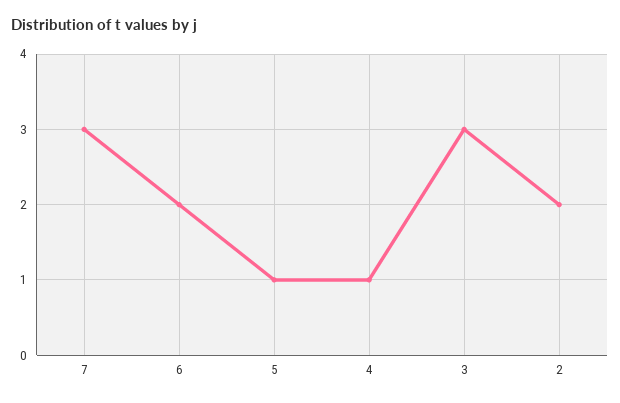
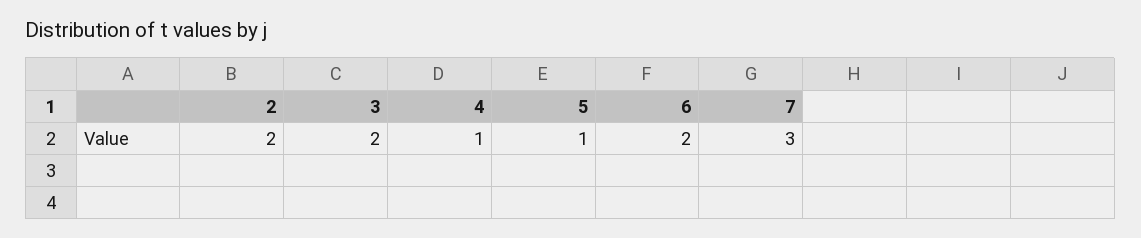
  {
    "7": 3,
    "6": 2,
    "5": 1,
    "4": 1,
-   "3": 3,
+   "3": 2,
    "2": 2
  }

